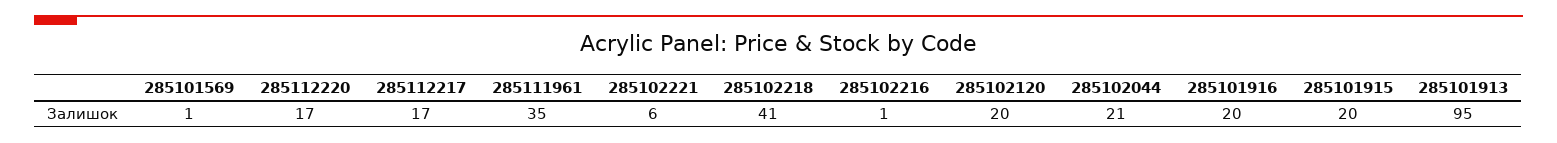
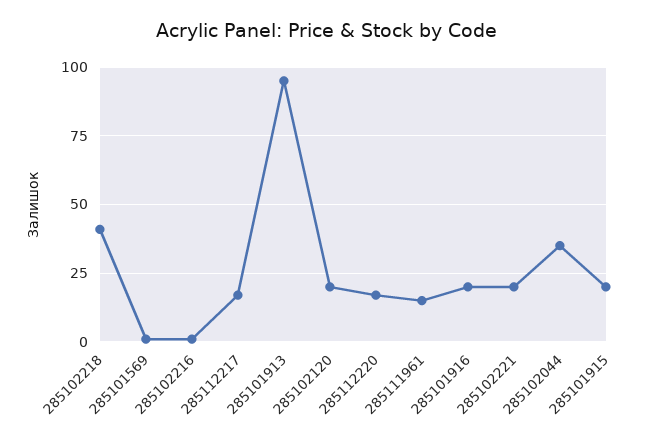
  {
    "285101569": 1,
    "285112220": 17,
    "285112217": 17,
-   "285111961": 35,
+   "285111961": 15,
-   "285102221": 6,
+   "285102221": 20,
    "285102218": 41,
    "285102216": 1,
    "285102120": 20,
-   "285102044": 21,
+   "285102044": 35,
    "285101916": 20,
    "285101915": 20,
    "285101913": 95
  }

